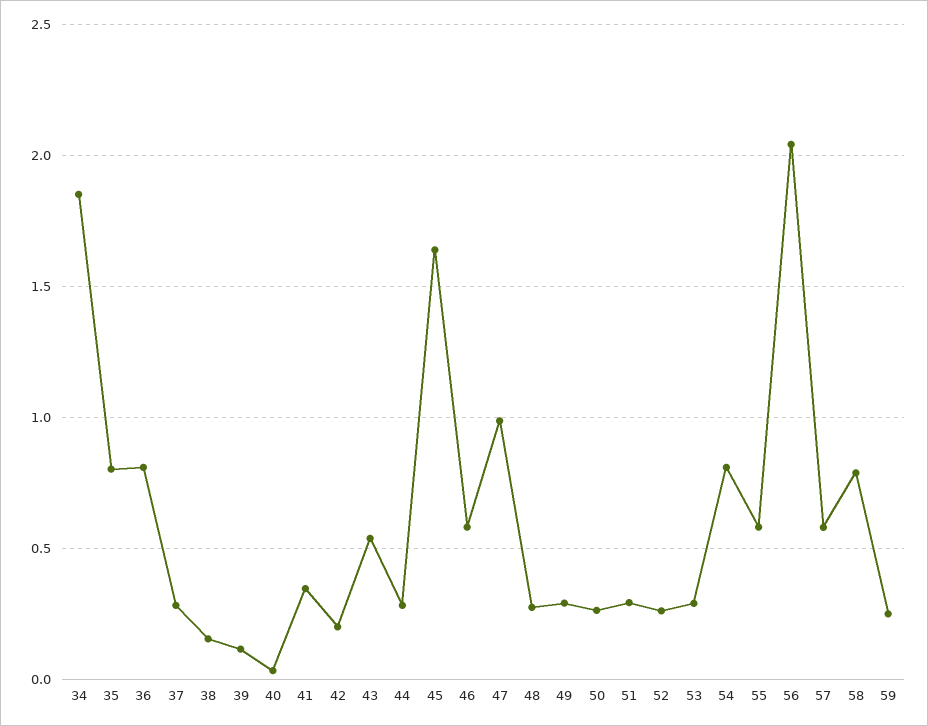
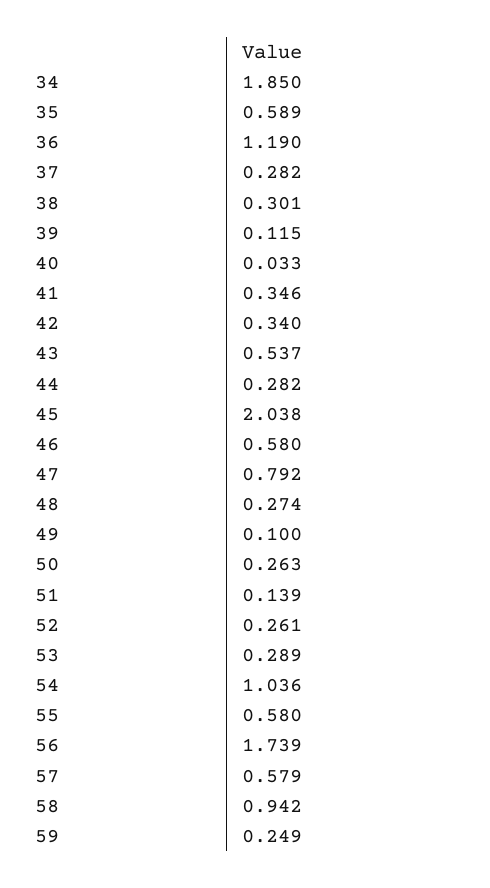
  {
    "34": 1.85,
-   "35": 0.8,
+   "35": 0.589,
-   "36": 0.8,
+   "36": 1.19,
    "37": 0.282,
-   "38": 0.15,
+   "38": 0.301,
    "39": 0.115,
    "40": 0.033,
    "41": 0.346,
-   "42": 0.2,
+   "42": 0.34,
    "43": 0.537,
    "44": 0.282,
-   "45": 1.65,
+   "45": 2.038,
    "46": 0.58,
-   "47": 1,
+   "47": 0.792,
    "48": 0.274,
-   "49": 0.3,
+   "49": 0.1,
    "50": 0.263,
-   "51": 0.3,
+   "51": 0.139,
    "52": 0.261,
    "53": 0.289,
-   "54": 0.8,
+   "54": 1.036,
    "55": 0.58,
-   "56": 2.05,
+   "56": 1.739,
    "57": 0.579,
-   "58": 0.8,
+   "58": 0.942,
    "59": 0.249
  }

